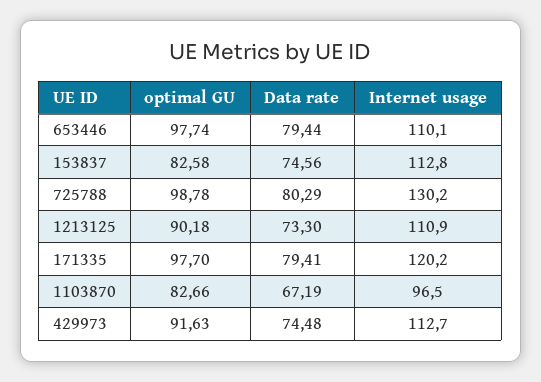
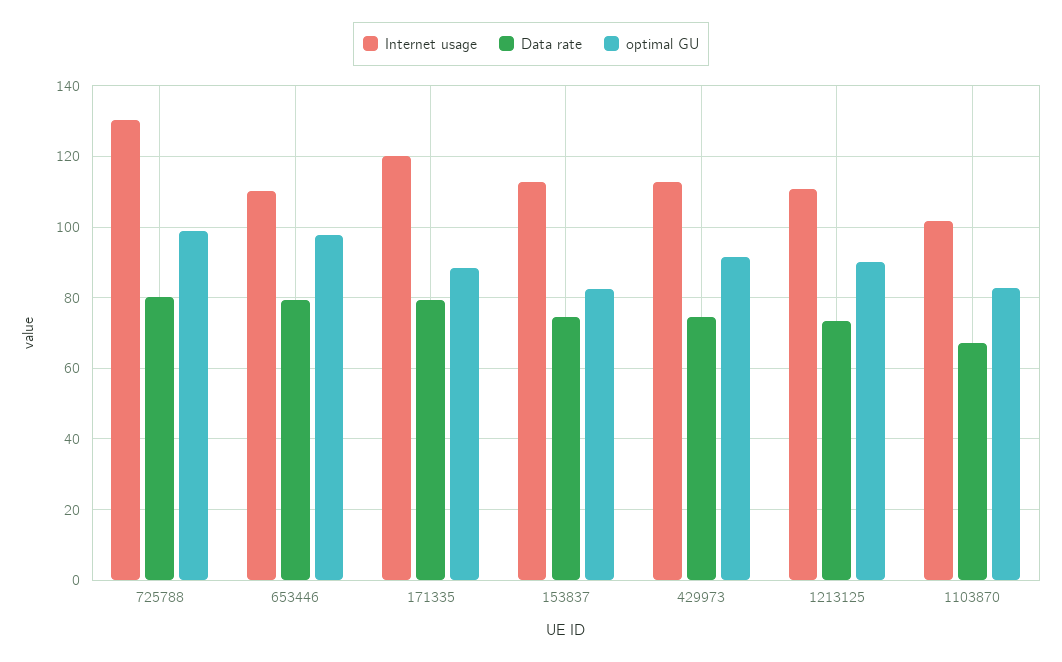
  {
    "optimal GU": {
      "653446": 97.74,
      "153837": 82.58,
      "725788": 98.78,
      "1213125": 90.18,
-     "171335": 97.7,
+     "171335": 88,
      "1103870": 82.66,
      "429973": 91.63
    },
    "Data rate": {
      "653446": 79.44,
      "153837": 74.56,
      "725788": 80.29,
      "1213125": 73.3,
      "171335": 79.41,
      "1103870": 67.19,
      "429973": 74.48
    },
    "Internet usage": {
      "653446": 110.1,
      "153837": 112.8,
      "725788": 130.2,
      "1213125": 110.9,
      "171335": 120.2,
-     "1103870": 96.5,
+     "1103870": 102,
      "429973": 112.7
    }
  }

